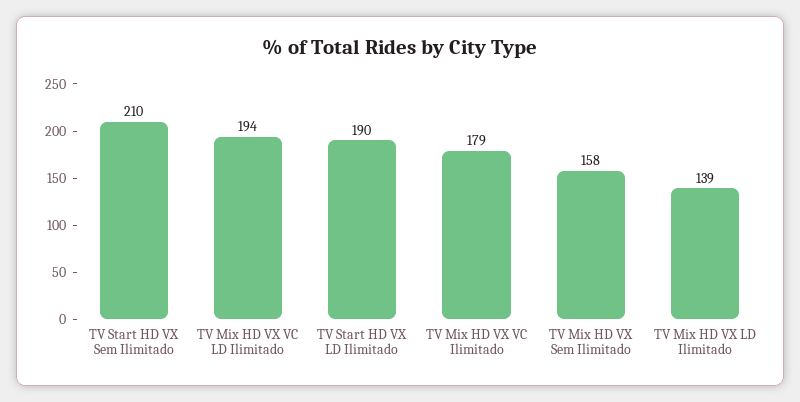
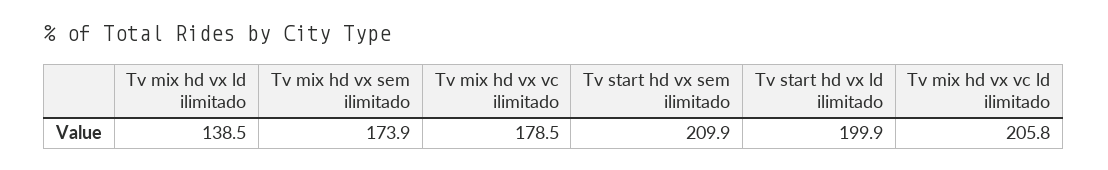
  {
    "TV Start HD VX Sem Ilimitado": 209.9,
-   "TV Mix HD VX VC LD Ilimitado": 194,
+   "TV Mix HD VX VC LD Ilimitado": 205.8,
-   "TV Start HD VX LD Ilimitado": 190,
+   "TV Start HD VX LD Ilimitado": 199.9,
    "TV Mix HD VX VC Ilimitado": 178.5,
-   "TV Mix HD VX Sem Ilimitado": 158,
+   "TV Mix HD VX Sem Ilimitado": 173.9,
    "TV Mix HD VX LD Ilimitado": 138.5
  }

